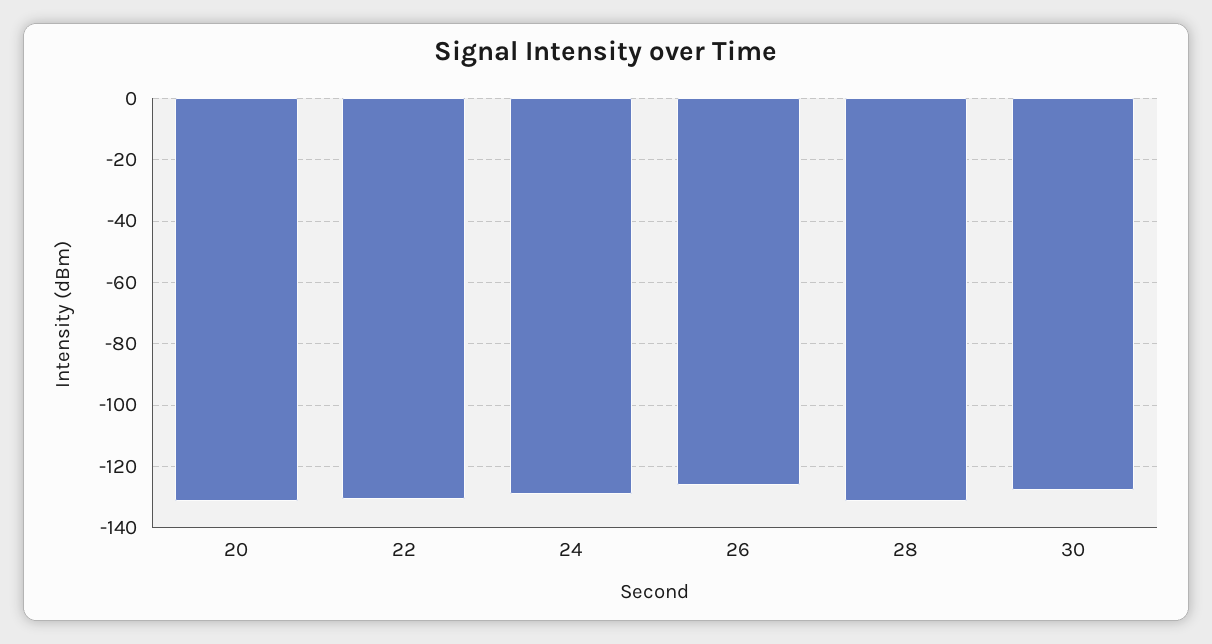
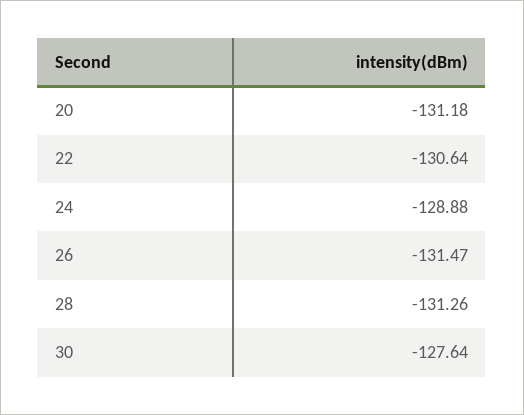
  {
    "20": -131.18,
    "22": -130.64,
    "24": -128.88,
-   "26": -126,
+   "26": -131.47,
    "28": -131.26,
    "30": -127.64
  }

